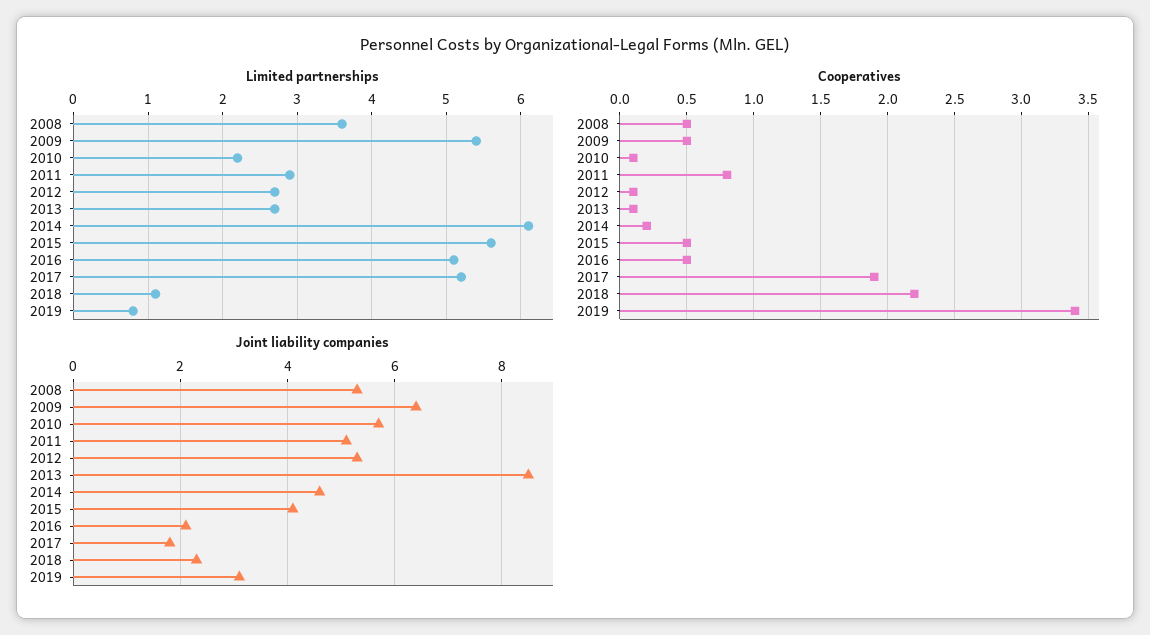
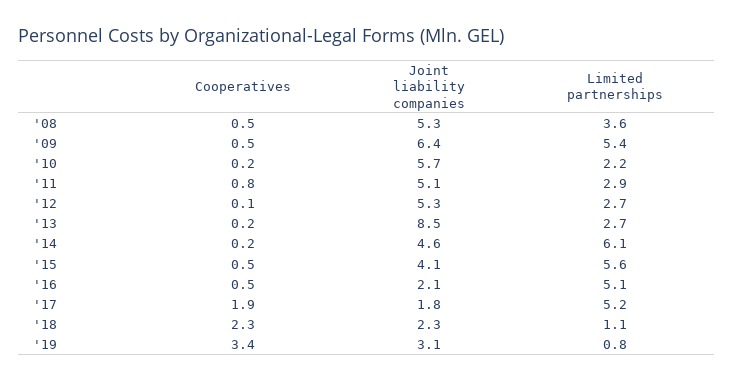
  {
    "Limited partnerships": {
      "2008": 3.6,
      "2009": 5.4,
      "2010": 2.2,
      "2011": 2.9,
      "2012": 2.7,
      "2013": 2.7,
      "2014": 6.1,
      "2015": 5.6,
      "2016": 5.1,
      "2017": 5.2,
      "2018": 1.1,
      "2019": 0.8
    },
    "Cooperatives": {
      "2008": 0.5,
      "2009": 0.5,
-     "2010": 0.1,
+     "2010": 0.2,
      "2011": 0.8,
      "2012": 0.1,
-     "2013": 0.1,
+     "2013": 0.2,
      "2014": 0.2,
      "2015": 0.5,
      "2016": 0.5,
      "2017": 1.9,
-     "2018": 2.2,
+     "2018": 2.3,
      "2019": 3.4
    },
    "Joint liability companies": {
      "2008": 5.3,
      "2009": 6.4,
      "2010": 5.7,
      "2011": 5.1,
      "2012": 5.3,
      "2013": 8.5,
      "2014": 4.6,
      "2015": 4.1,
      "2016": 2.1,
      "2017": 1.8,
      "2018": 2.3,
      "2019": 3.1
    }
  }

